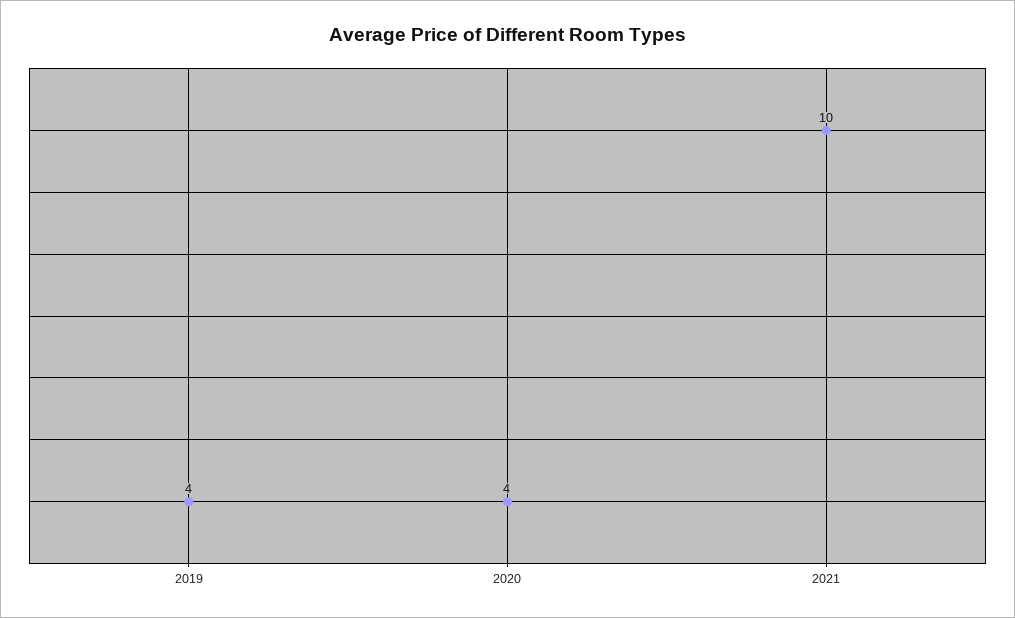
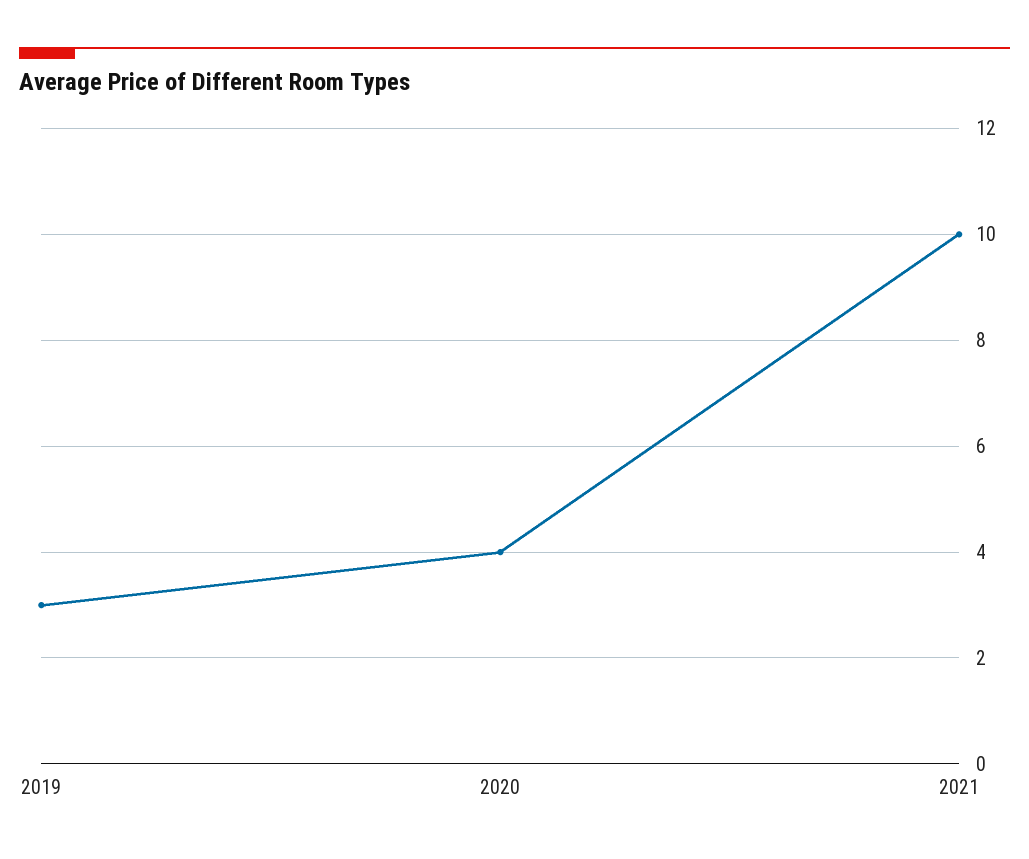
  {
-   "2019": 4,
+   "2019": 3,
    "2020": 4,
    "2021": 10
  }

